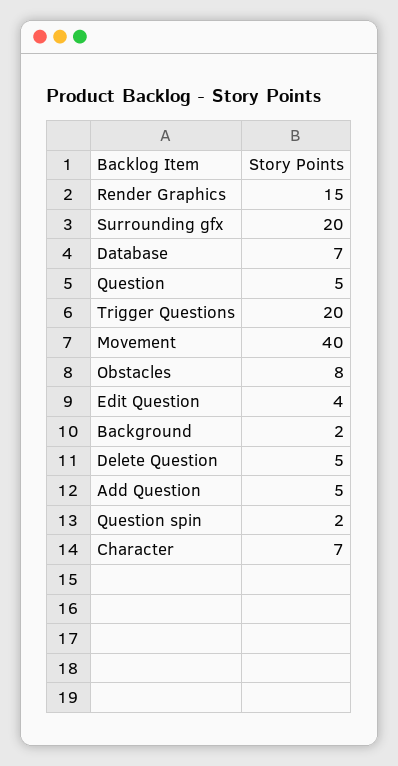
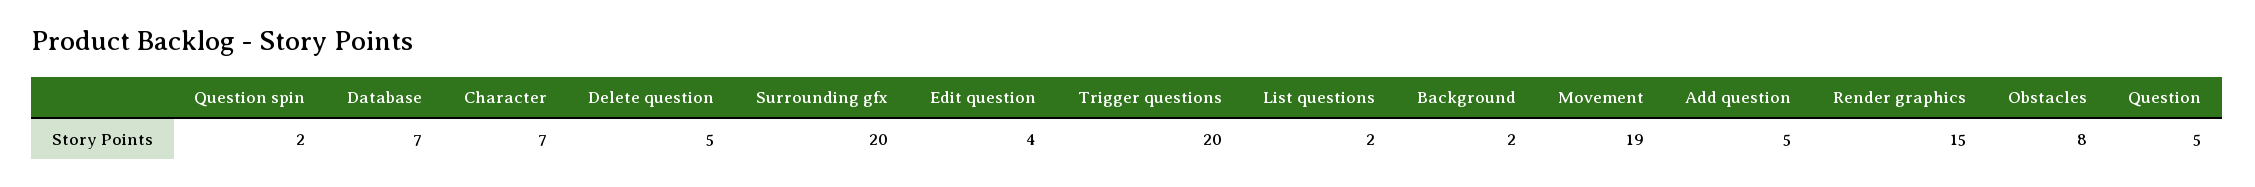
  {
    "Render Graphics": 15,
    "Surrounding gfx": 20,
    "Database": 7,
    "Question": 5,
    "Trigger Questions": 20,
-   "Movement": 40,
+   "Movement": 19,
    "Obstacles": 8,
    "Edit Question": 4,
    "Background": 2,
    "Delete Question": 5,
    "Add Question": 5,
    "Question spin": 2,
-   "Character": 7
+   "Character": 7,
+   "List questions": 2
  }

